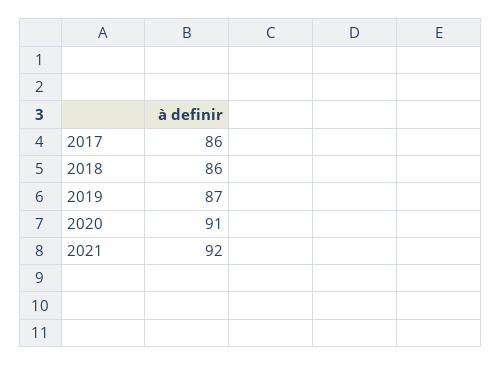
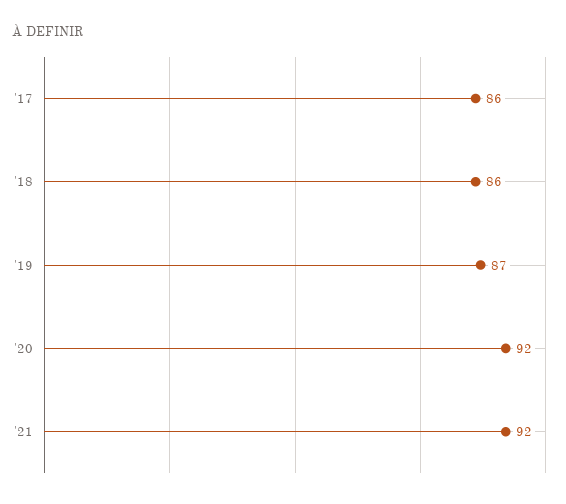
  {
    "2017": 86,
    "2018": 86,
    "2019": 87,
-   "2020": 91,
+   "2020": 92,
    "2021": 92
  }

